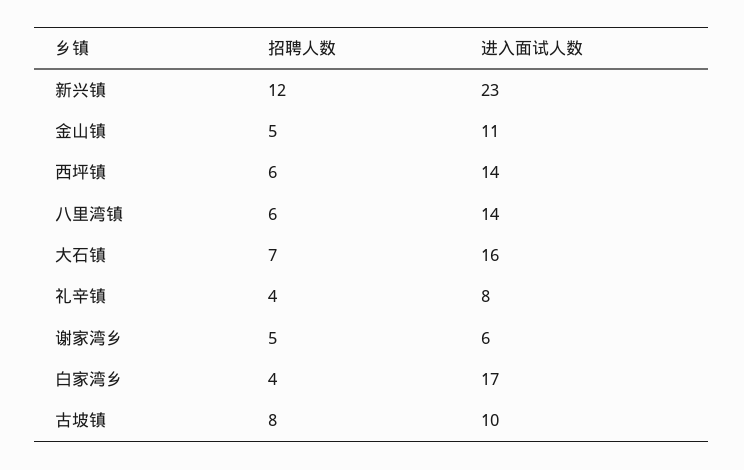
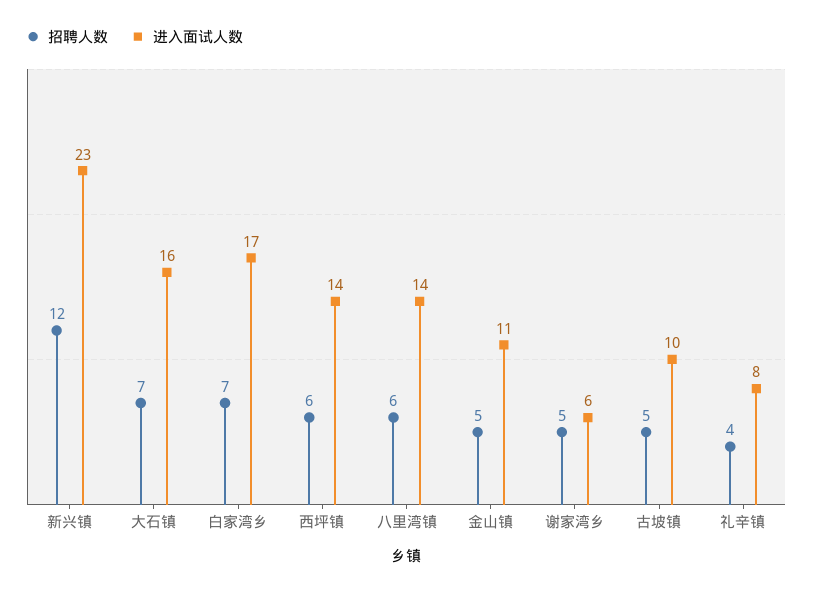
  {
    "招聘人数": {
      "新兴镇": 12,
      "金山镇": 5,
      "西坪镇": 6,
      "八里湾镇": 6,
      "大石镇": 7,
      "礼辛镇": 4,
      "谢家湾乡": 5,
-     "白家湾乡": 4,
+     "白家湾乡": 7,
-     "古坡镇": 8
+     "古坡镇": 5
    },
    "进入面试人数": {
      "新兴镇": 23,
      "金山镇": 11,
      "西坪镇": 14,
      "八里湾镇": 14,
      "大石镇": 16,
      "礼辛镇": 8,
      "谢家湾乡": 6,
      "白家湾乡": 17,
      "古坡镇": 10
    }
  }

